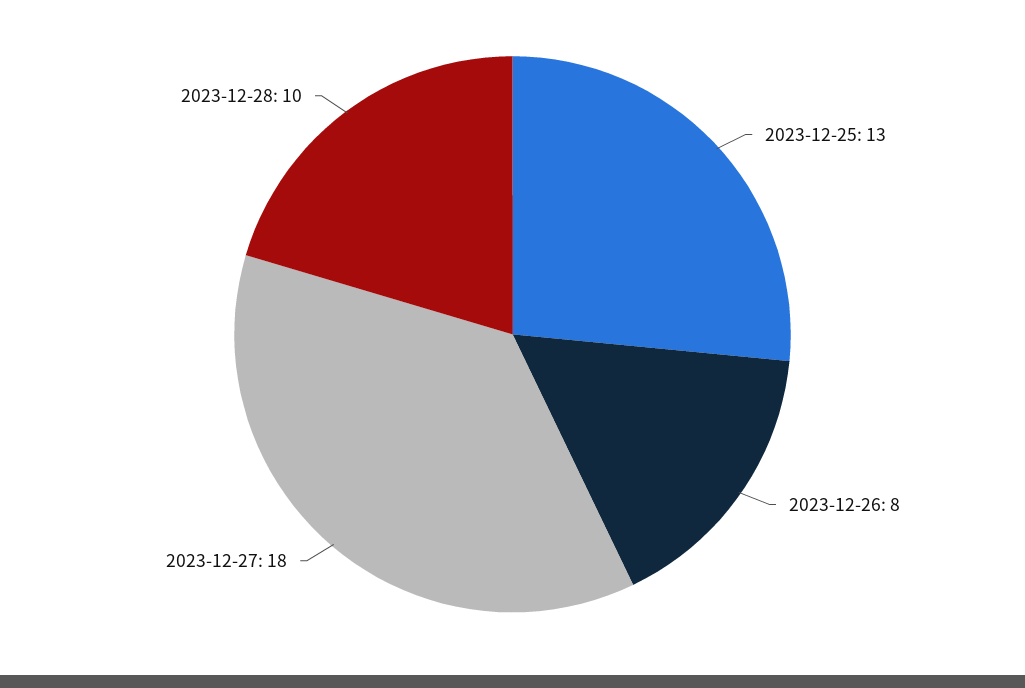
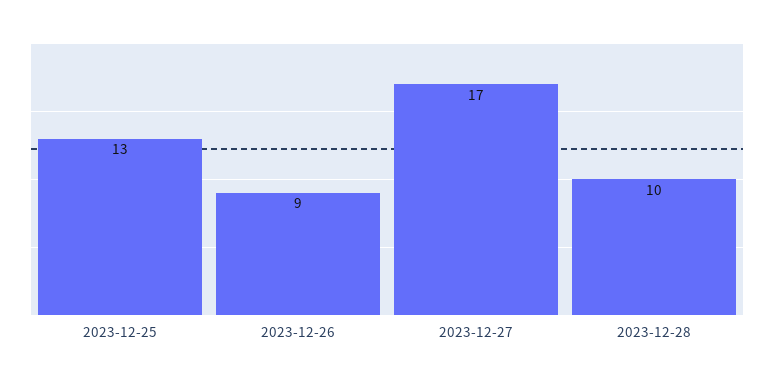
  {
    "2023-12-25": 13,
-   "2023-12-26": 8,
+   "2023-12-26": 9,
-   "2023-12-27": 18,
+   "2023-12-27": 17,
    "2023-12-28": 10
  }

